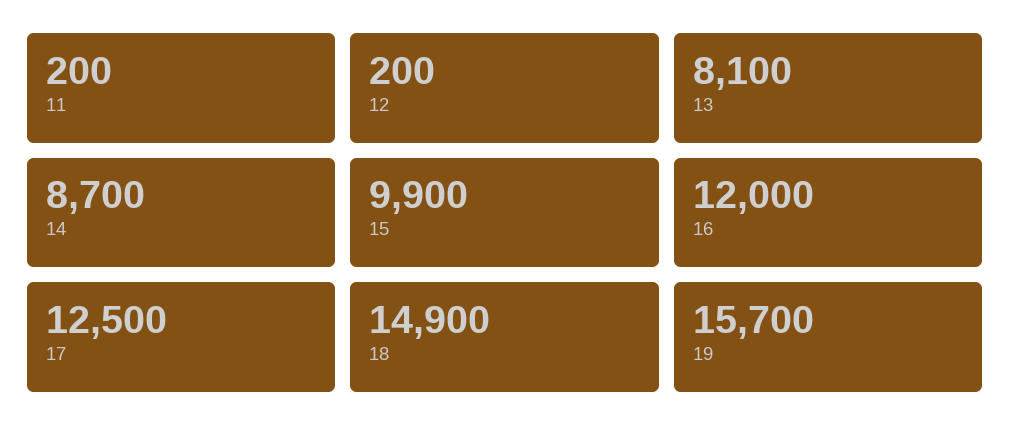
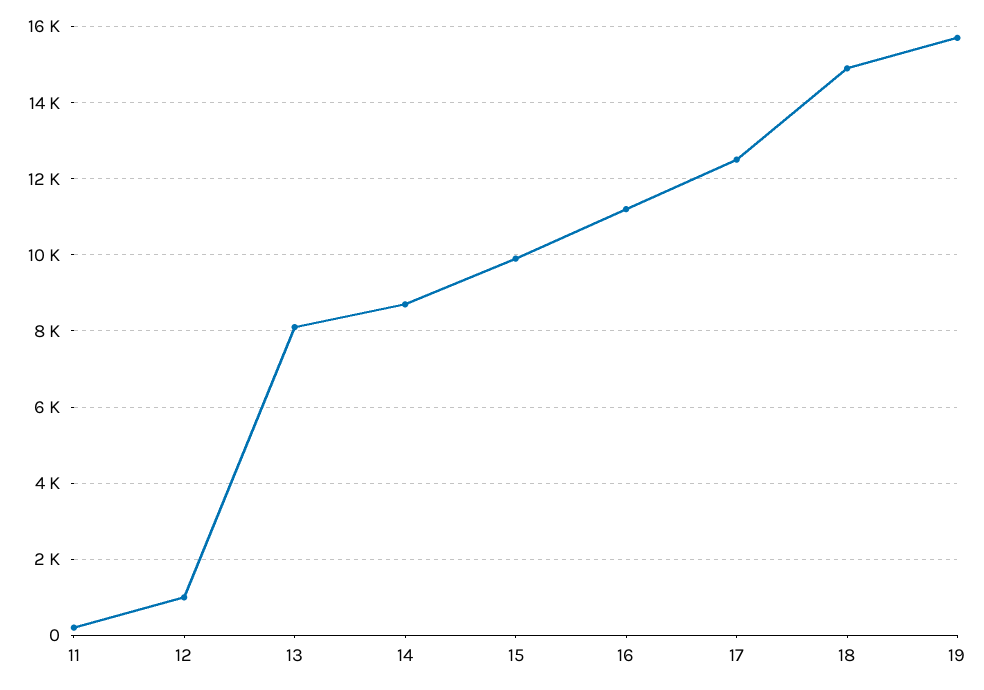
  {
    "11": 200,
-   "12": 200,
+   "12": 1000,
    "13": 8100,
    "14": 8700,
    "15": 9900,
-   "16": 12000,
+   "16": 11200,
    "17": 12500,
    "18": 14900,
    "19": 15700
  }

